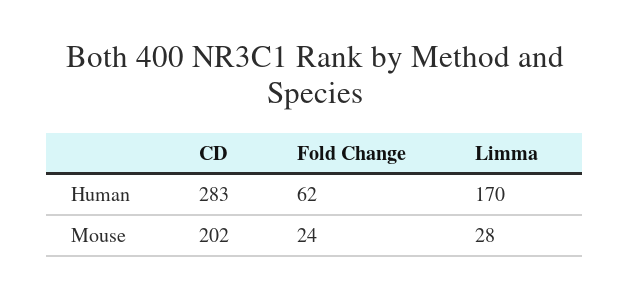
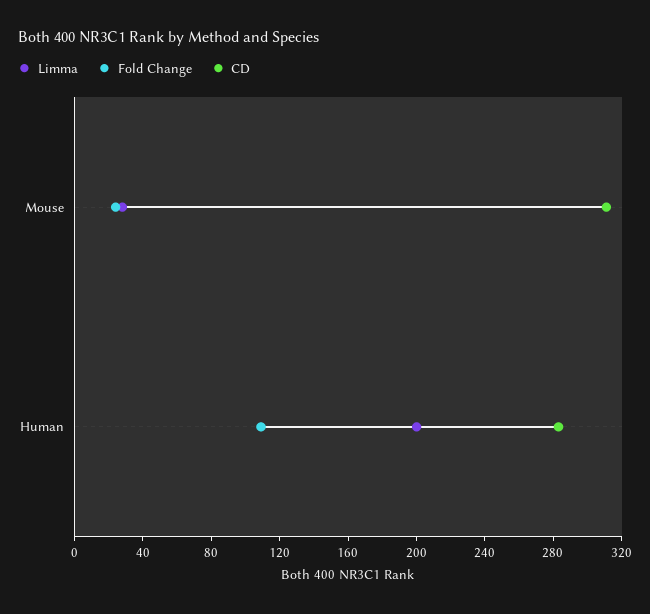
  {
    "CD": {
      "Human": 283,
-     "Mouse": 202
+     "Mouse": 310
    },
    "Fold Change": {
-     "Human": 62,
+     "Human": 110,
      "Mouse": 24
    },
    "Limma": {
-     "Human": 170,
+     "Human": 200,
      "Mouse": 28
    }
  }

